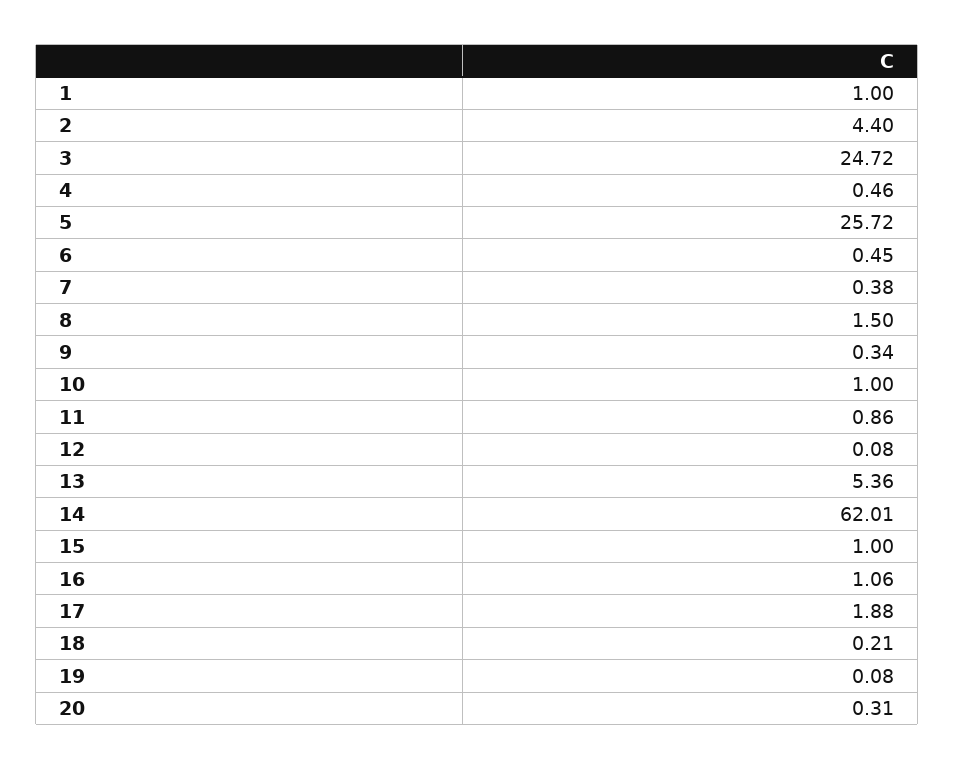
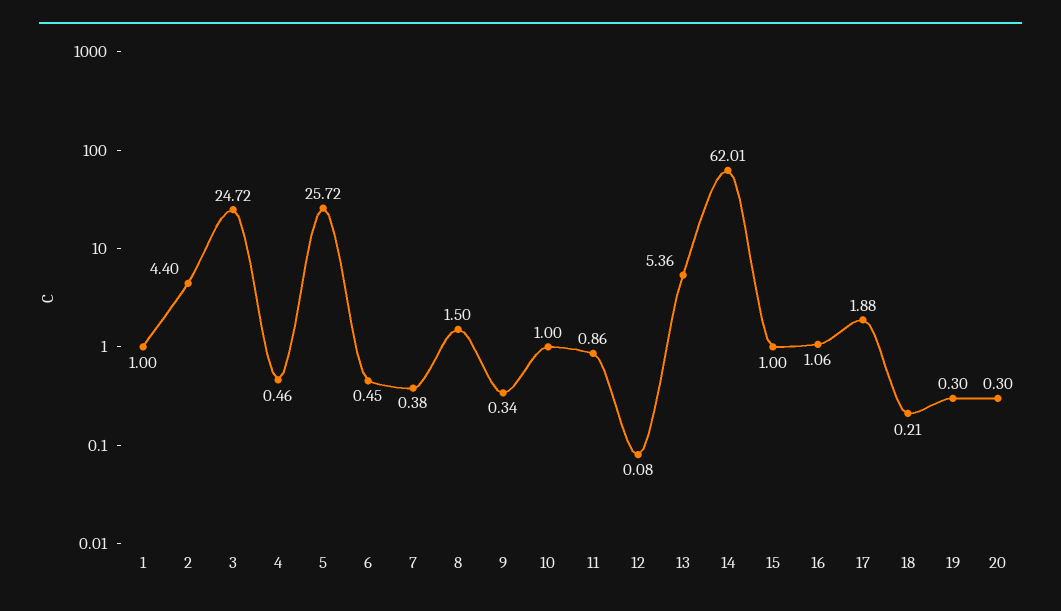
  {
    "1": 1,
    "2": 4.4,
    "3": 24.72,
    "4": 0.46,
    "5": 25.72,
    "6": 0.45,
    "7": 0.38,
    "8": 1.5,
    "9": 0.34,
    "10": 1,
    "11": 0.86,
    "12": 0.08,
    "13": 5.36,
    "14": 62.01,
    "15": 1,
    "16": 1.06,
    "17": 1.88,
    "18": 0.21,
-   "19": 0.08,
+   "19": 0.3,
-   "20": 0.31
+   "20": 0.3
  }

